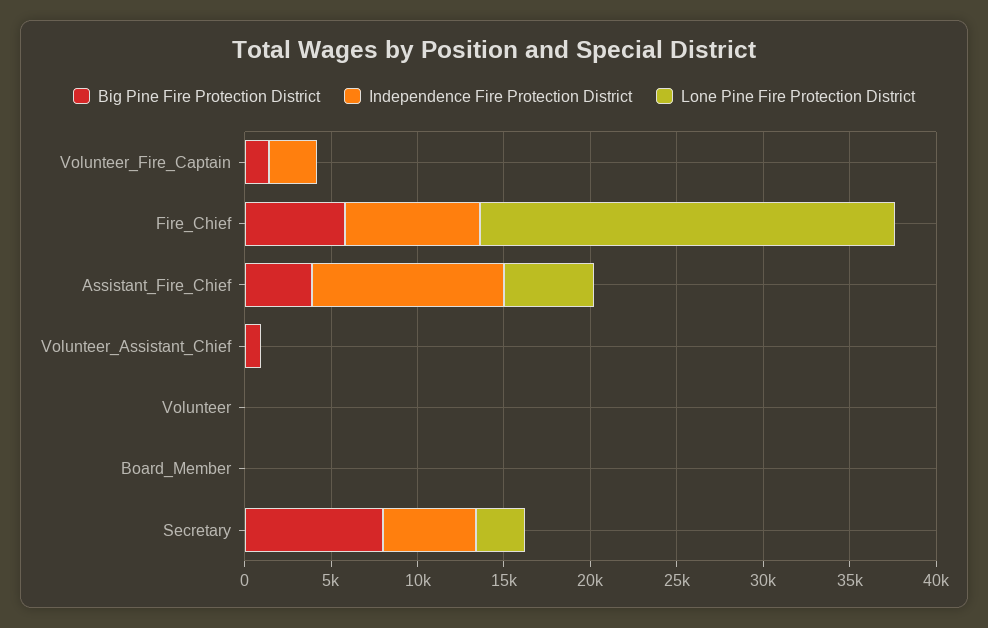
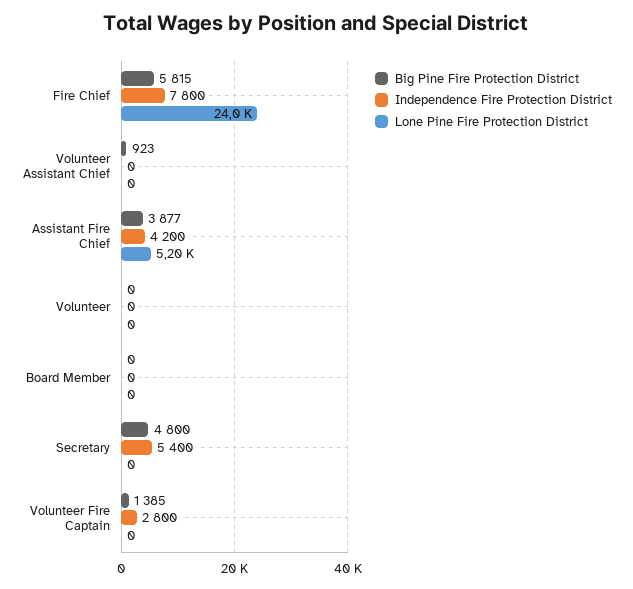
  {
    "Big Pine Fire Protection District": {
      "Volunteer_Fire_Captain": 1385,
      "Fire_Chief": 5815,
      "Assistant_Fire_Chief": 3877,
      "Volunteer_Assistant_Chief": 923,
      "Volunteer": 0,
      "Board_Member": 0,
-     "Secretary": 8000
+     "Secretary": 4800
    },
    "Independence Fire Protection District": {
      "Volunteer_Fire_Captain": 2800,
      "Fire_Chief": 7800,
-     "Assistant_Fire_Chief": 11000,
+     "Assistant_Fire_Chief": 4200,
      "Volunteer_Assistant_Chief": 0,
      "Volunteer": 0,
      "Board_Member": 0,
      "Secretary": 5400
    },
    "Lone Pine Fire Protection District": {
      "Volunteer_Fire_Captain": 0,
      "Fire_Chief": 24000,
      "Assistant_Fire_Chief": 5200,
      "Volunteer_Assistant_Chief": 0,
      "Volunteer": 0,
      "Board_Member": 0,
-     "Secretary": 3000
+     "Secretary": 0
    }
  }

